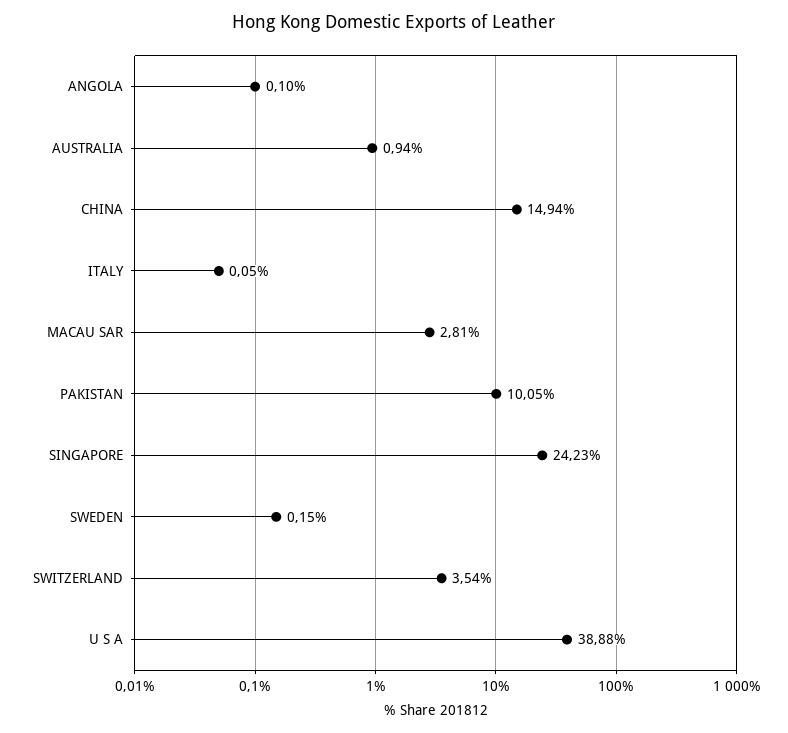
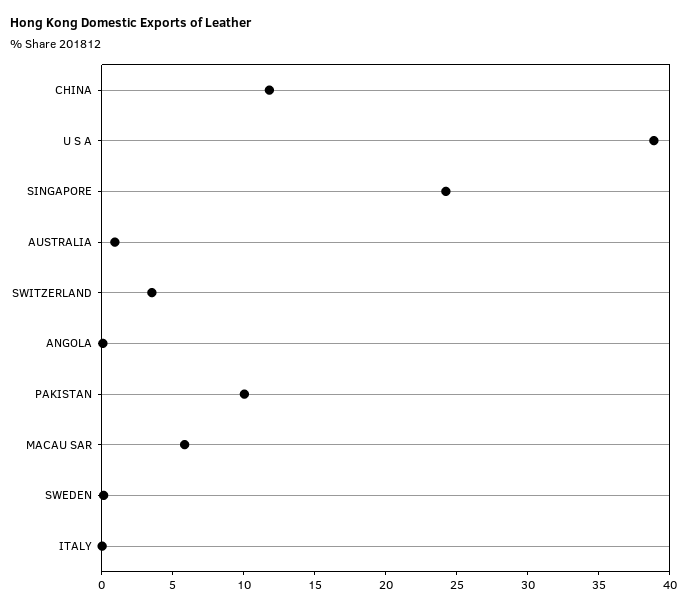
  {
    "ANGOLA": 0.1,
    "AUSTRALIA": 0.94,
-   "CHINA": 14.94,
+   "CHINA": 12,
    "ITALY": 0.05,
-   "MACAU SAR": 2.81,
+   "MACAU SAR": 6,
    "PAKISTAN": 10.05,
    "SINGAPORE": 24.23,
    "SWEDEN": 0.15,
    "SWITZERLAND": 3.54,
    "U S A": 38.88
  }

